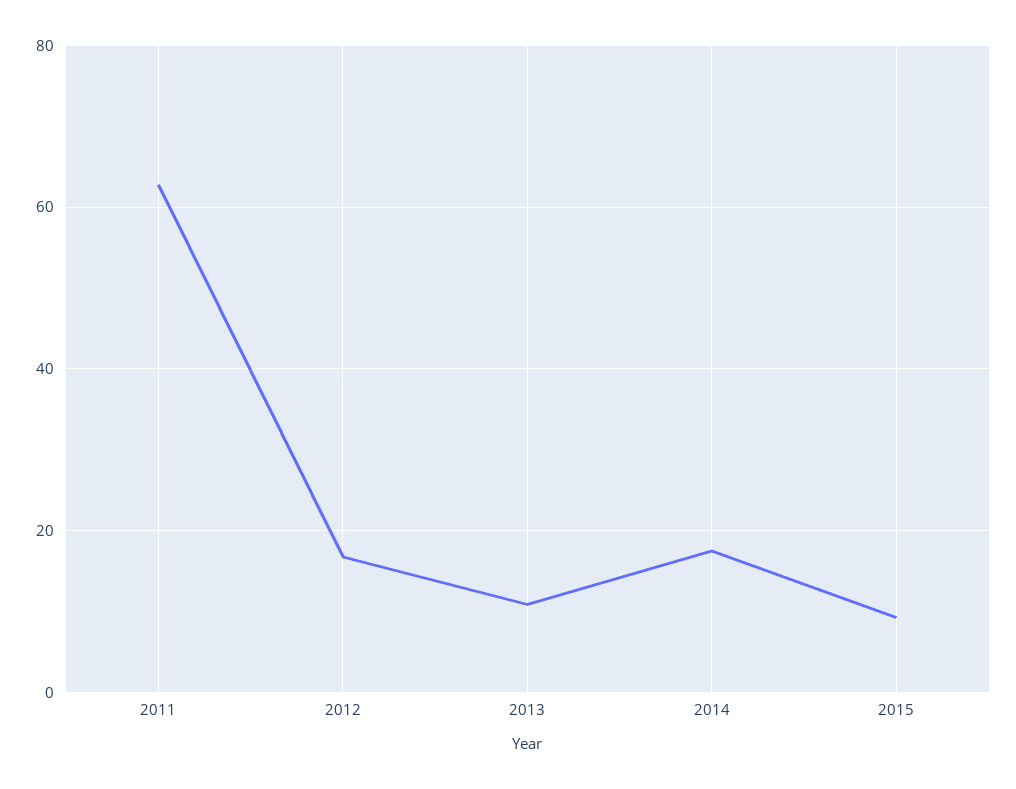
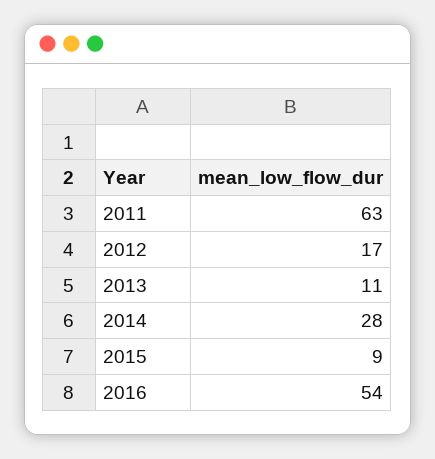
  {
    "2011": 63,
    "2012": 17,
    "2013": 11,
-   "2014": 18,
+   "2014": 28,
-   "2015": 9
+   "2015": 9,
+   "2016": 54
  }

